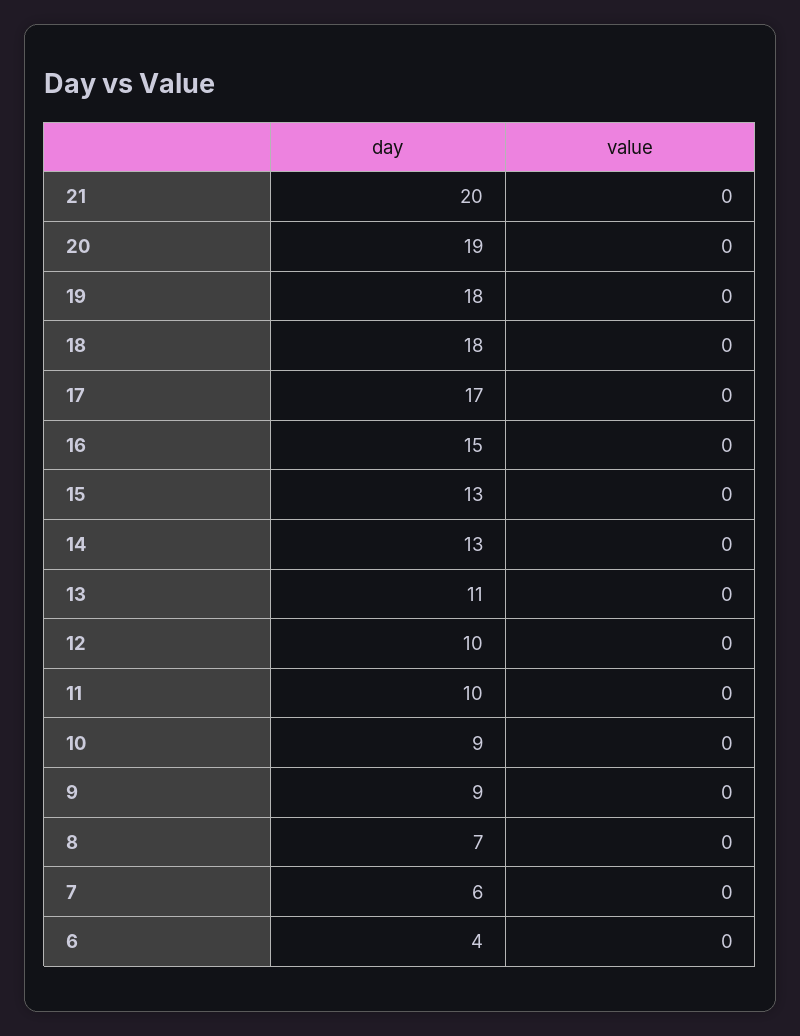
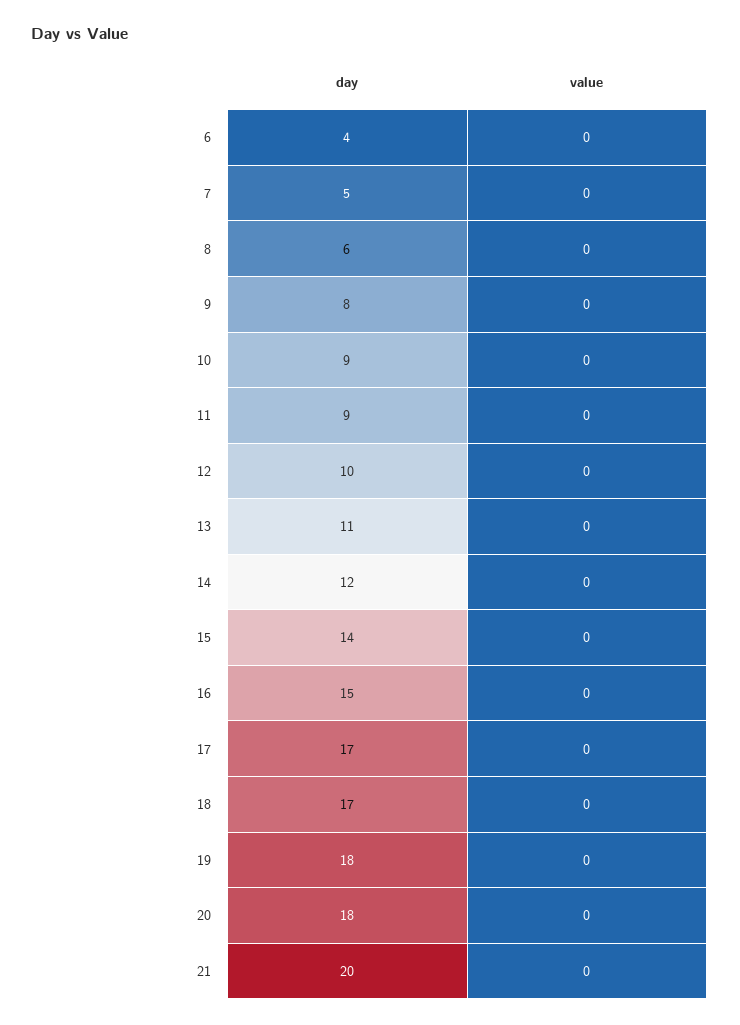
  {
    "day": {
      "21": 20,
-     "20": 19,
+     "20": 18,
      "19": 18,
-     "18": 18,
+     "18": 17,
      "17": 17,
      "16": 15,
-     "15": 13,
+     "15": 14,
-     "14": 13,
+     "14": 12,
      "13": 11,
      "12": 10,
-     "11": 10,
+     "11": 9,
      "10": 9,
-     "9": 9,
+     "9": 8,
-     "8": 7,
+     "8": 6,
-     "7": 6,
+     "7": 5,
      "6": 4
    },
    "value": {
      "21": 0,
      "20": 0,
      "19": 0,
      "18": 0,
      "17": 0,
      "16": 0,
      "15": 0,
      "14": 0,
      "13": 0,
      "12": 0,
      "11": 0,
      "10": 0,
      "9": 0,
      "8": 0,
      "7": 0,
      "6": 0
    }
  }

